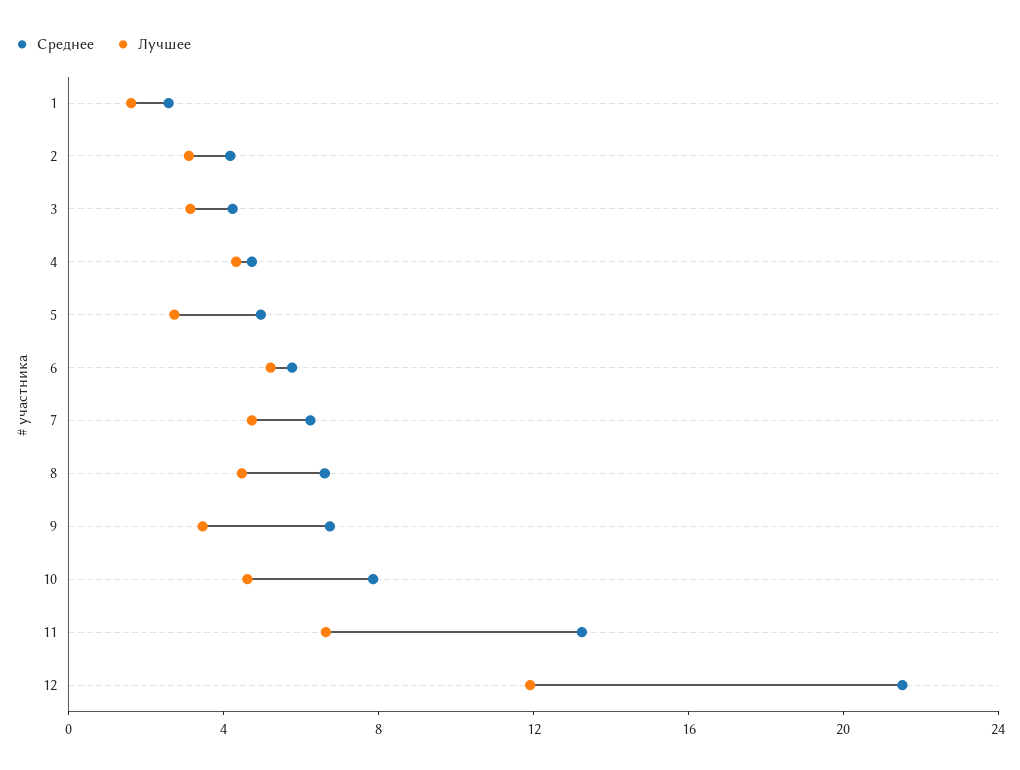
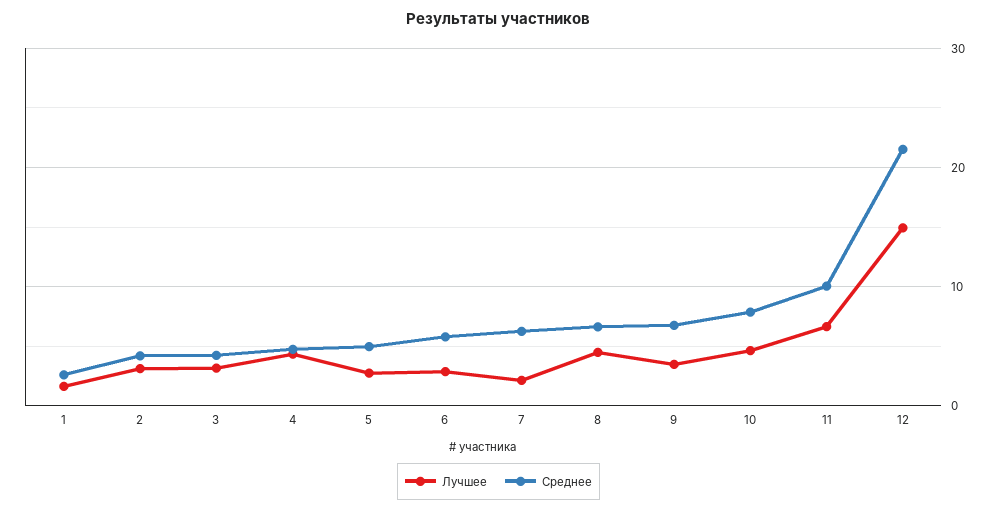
  {
    "Среднее": {
      "1": 3,
      "2": 4,
      "3": 4,
      "4": 5,
      "5": 5,
      "6": 6,
      "7": 6,
      "8": 7,
      "9": 7,
      "10": 8,
-     "11": 13,
+     "11": 10,
      "12": 22
    },
    "Лучшее": {
      "1": 2,
      "2": 3,
      "3": 3,
      "4": 4,
      "5": 3,
-     "6": 5,
+     "6": 3,
-     "7": 5,
+     "7": 2,
      "8": 4,
      "9": 3,
      "10": 5,
      "11": 7,
-     "12": 12
+     "12": 15
    }
  }

